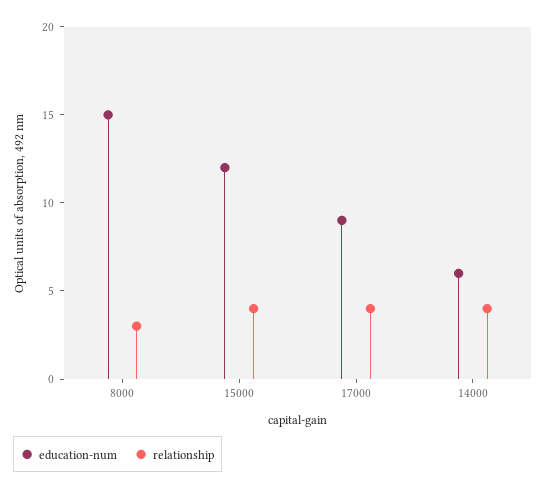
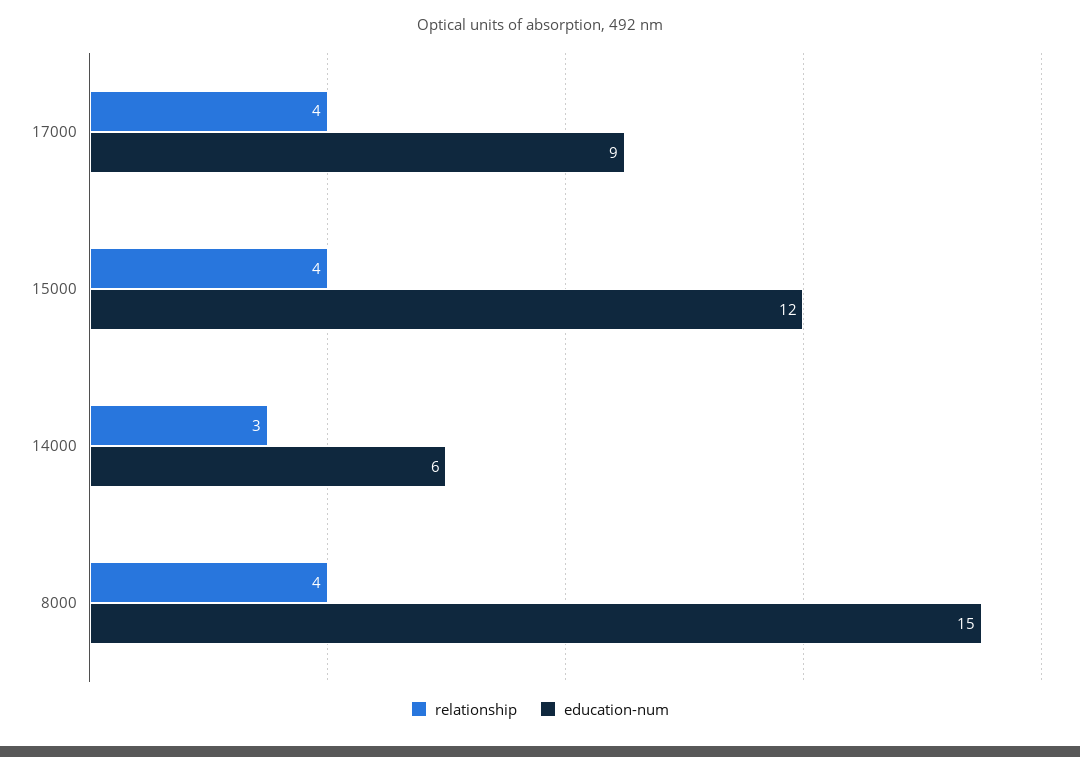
  {
    "education-num": {
      "8000": 15,
      "15000": 12,
      "17000": 9,
      "14000": 6
    },
    "relationship": {
-     "8000": 3,
+     "8000": 4,
      "15000": 4,
      "17000": 4,
-     "14000": 4
+     "14000": 3
    }
  }

